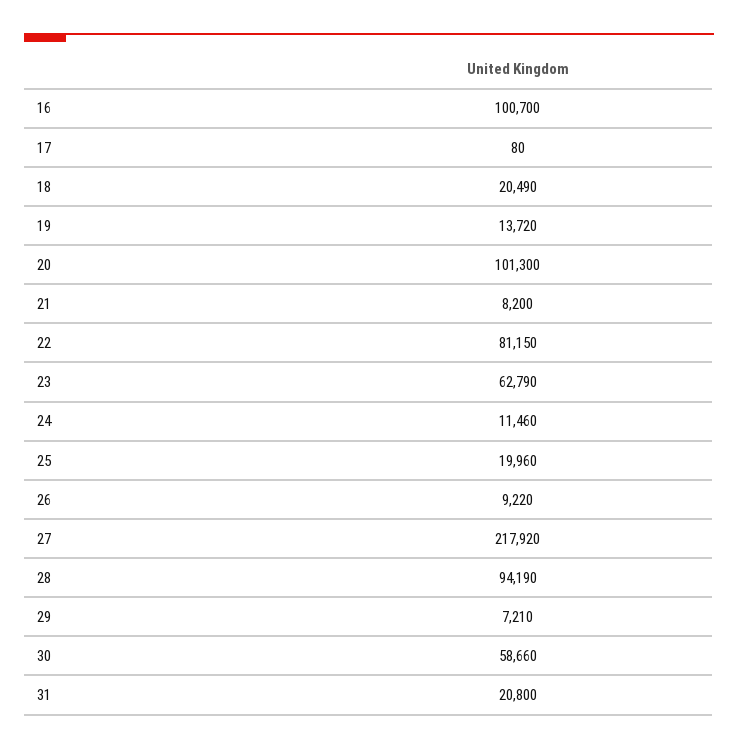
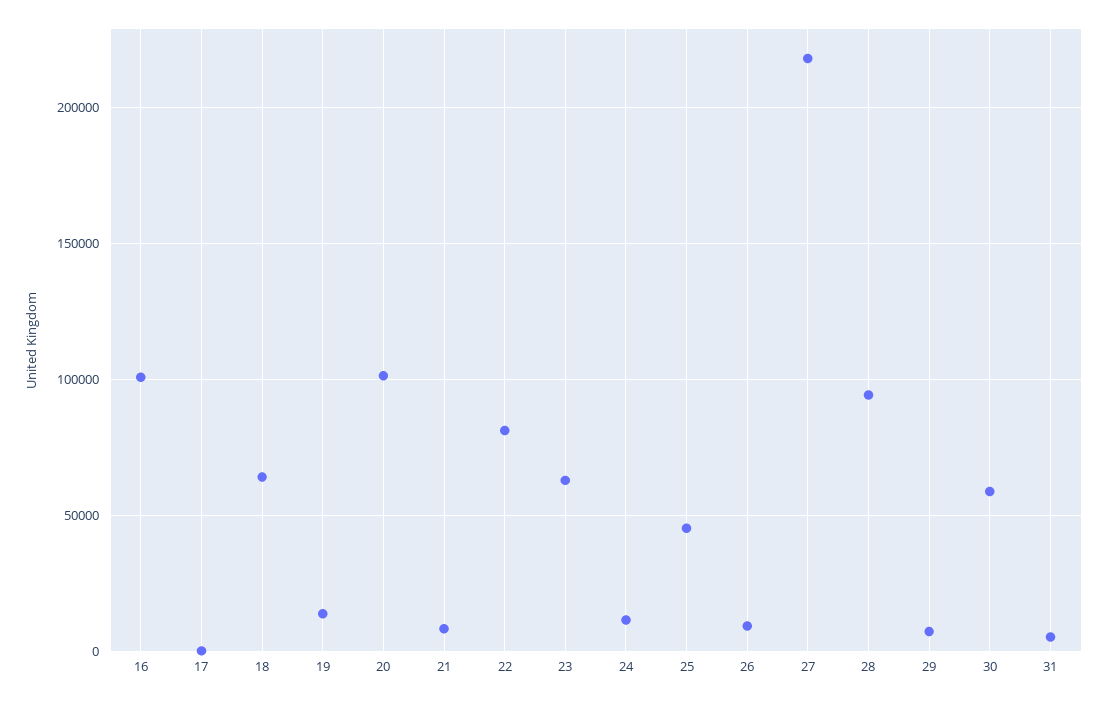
  {
    "16": 100700,
    "17": 80,
-   "18": 20490,
+   "18": 65000,
    "19": 13720,
    "20": 101300,
    "21": 8200,
    "22": 81150,
    "23": 62790,
    "24": 11460,
-   "25": 19960,
+   "25": 45000,
    "26": 9220,
    "27": 217920,
    "28": 94190,
    "29": 7210,
    "30": 58660,
-   "31": 20800
+   "31": 5000
  }

